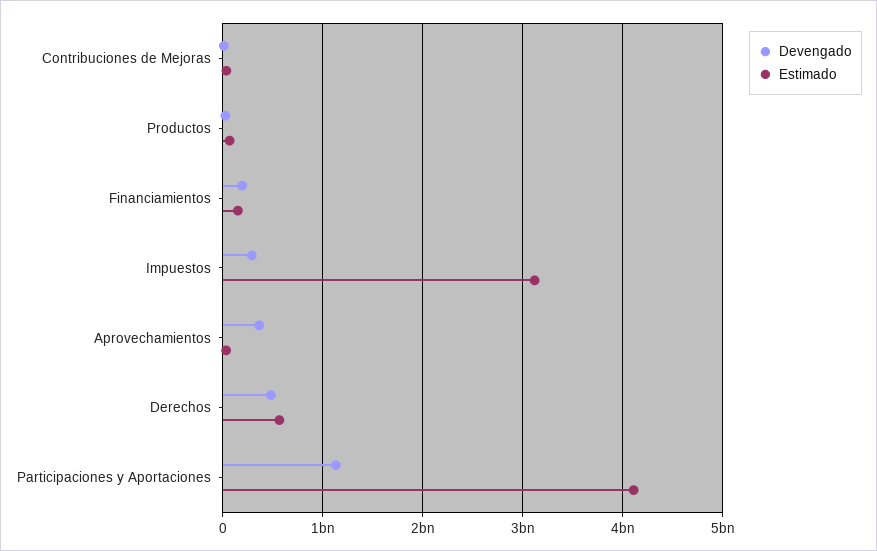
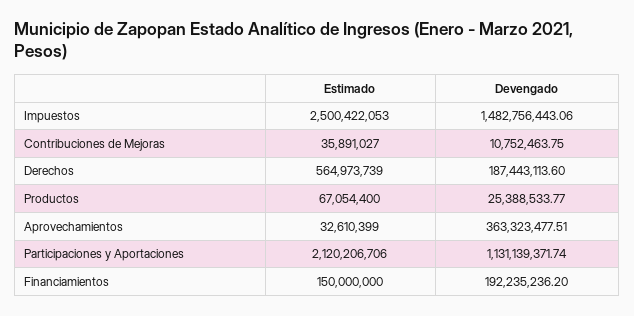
  {
    "Devengado": {
      "Contribuciones de Mejoras": 10752463.75,
      "Productos": 25388533.77,
      "Financiamientos": 192235236.2,
-     "Impuestos": 300000000,
+     "Impuestos": 1482756443.06,
      "Aprovechamientos": 363323477.51,
-     "Derechos": 500000000,
+     "Derechos": 187443113.6,
      "Participaciones y Aportaciones": 1131139371.74
    },
    "Estimado": {
      "Contribuciones de Mejoras": 35891027,
      "Productos": 67054400,
      "Financiamientos": 150000000,
-     "Impuestos": 3100000000,
+     "Impuestos": 2500422053,
      "Aprovechamientos": 32610399,
      "Derechos": 564973739,
-     "Participaciones y Aportaciones": 4100000000
+     "Participaciones y Aportaciones": 2120206706
    }
  }

